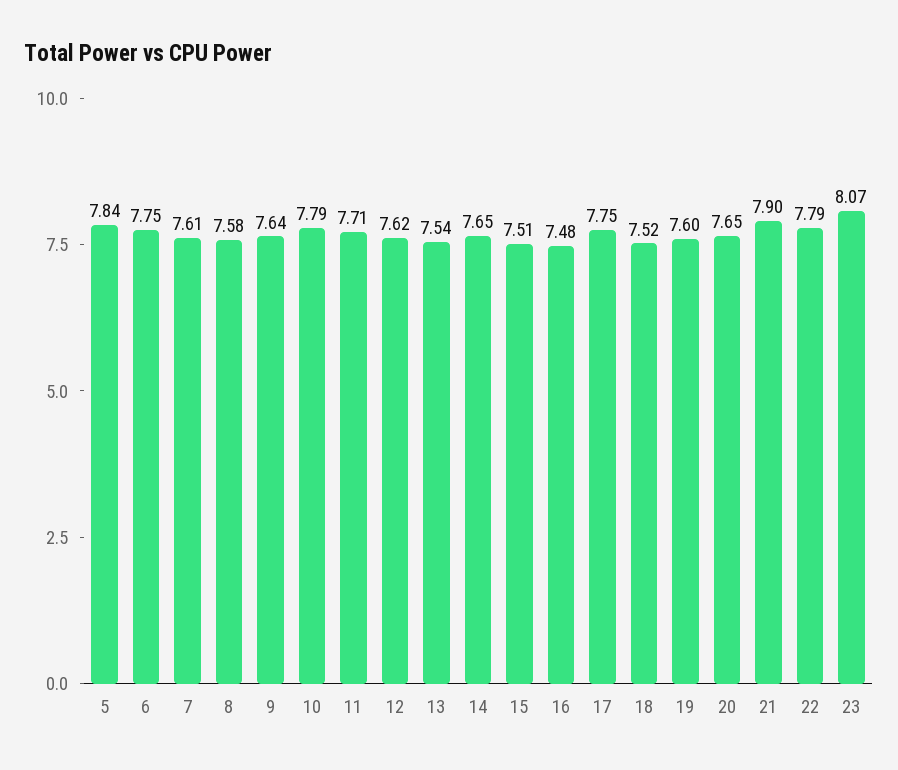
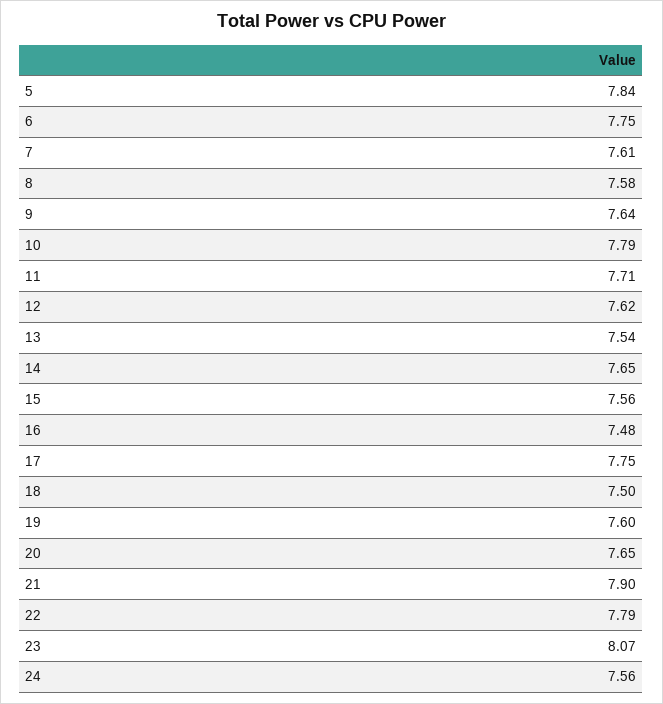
  {
    "5": 7.84,
    "6": 7.75,
    "7": 7.61,
    "8": 7.58,
    "9": 7.64,
    "10": 7.79,
    "11": 7.71,
    "12": 7.62,
    "13": 7.54,
    "14": 7.65,
-   "15": 7.51,
+   "15": 7.56,
    "16": 7.48,
    "17": 7.75,
-   "18": 7.52,
+   "18": 7.5,
    "19": 7.6,
    "20": 7.65,
    "21": 7.9,
    "22": 7.79,
-   "23": 8.07
+   "23": 8.07,
+   "24": 7.56
  }

